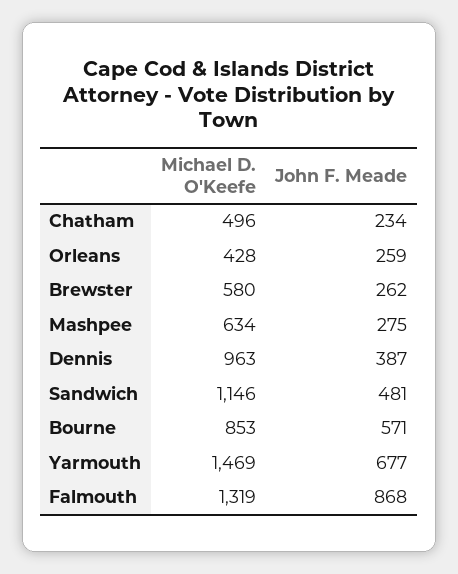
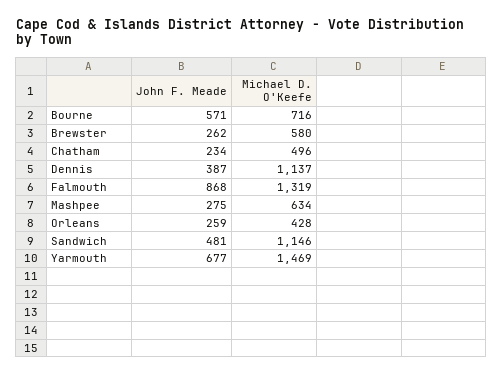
  {
    "Michael D. O'Keefe": {
      "Chatham": 496,
      "Orleans": 428,
      "Brewster": 580,
      "Mashpee": 634,
-     "Dennis": 963,
+     "Dennis": 1137,
      "Sandwich": 1146,
-     "Bourne": 853,
+     "Bourne": 716,
      "Yarmouth": 1469,
      "Falmouth": 1319
    },
    "John F. Meade": {
      "Chatham": 234,
      "Orleans": 259,
      "Brewster": 262,
      "Mashpee": 275,
      "Dennis": 387,
      "Sandwich": 481,
      "Bourne": 571,
      "Yarmouth": 677,
      "Falmouth": 868
    }
  }

